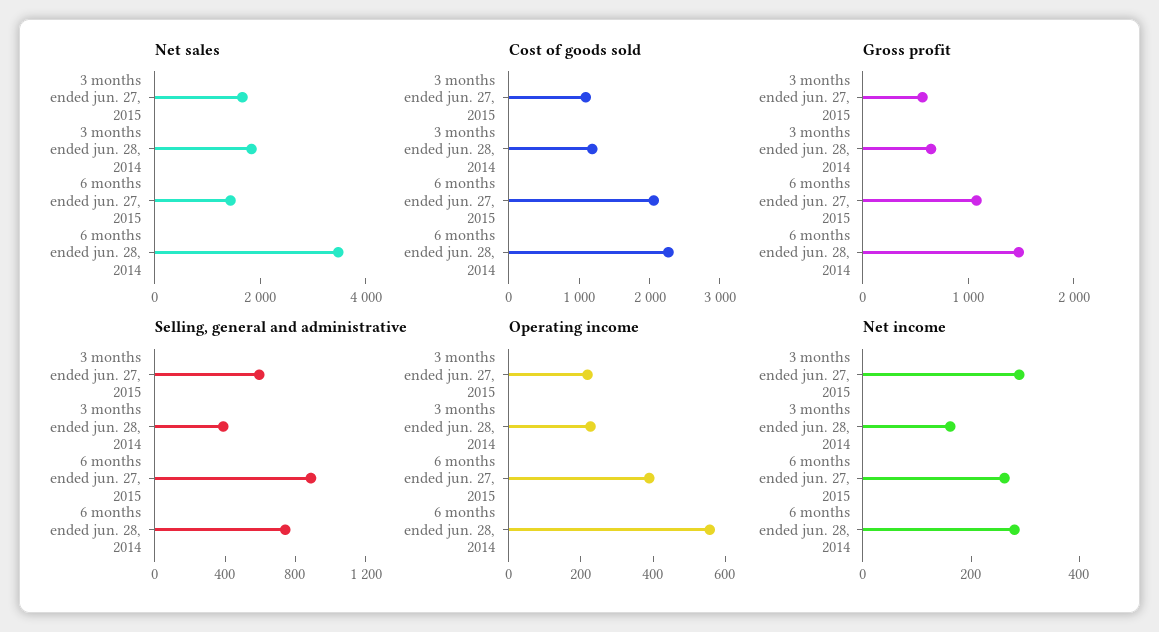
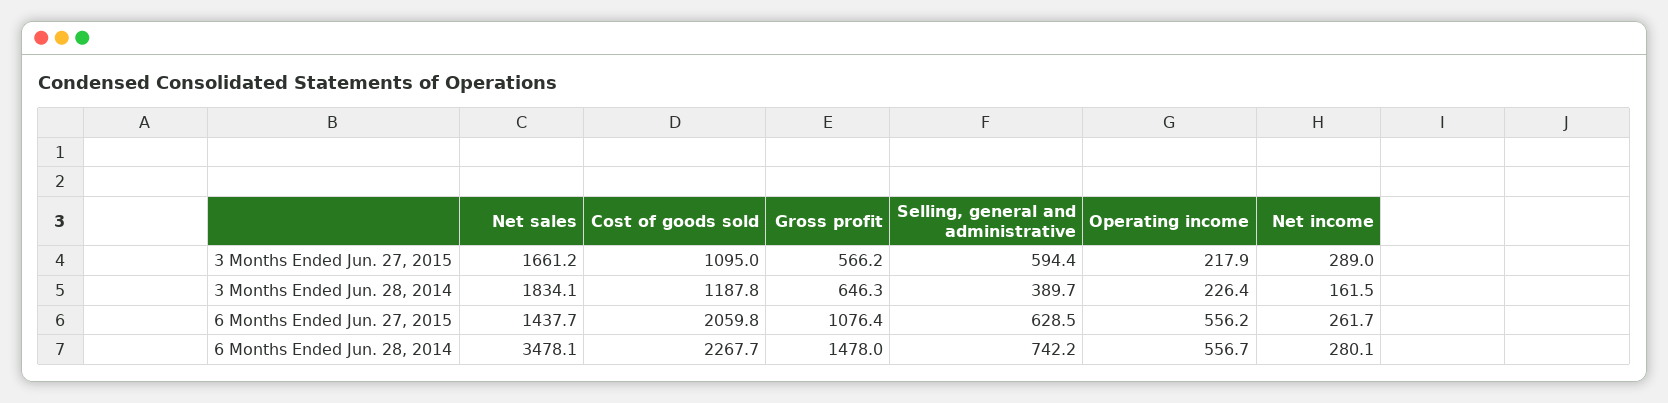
  {
    "Net sales": {
      "3 months ended jun. 27, 2015": 1661.2,
      "3 months ended jun. 28, 2014": 1834.1,
      "6 months ended jun. 27, 2015": 1437.7,
      "6 months ended jun. 28, 2014": 3478.1
    },
    "Cost of goods sold": {
      "3 months ended jun. 27, 2015": 1095,
      "3 months ended jun. 28, 2014": 1187.8,
      "6 months ended jun. 27, 2015": 2059.8,
      "6 months ended jun. 28, 2014": 2267.7
    },
    "Gross profit": {
      "3 months ended jun. 27, 2015": 566.2,
      "3 months ended jun. 28, 2014": 646.3,
      "6 months ended jun. 27, 2015": 1076.4,
      "6 months ended jun. 28, 2014": 1478
    },
    "Selling, general and administrative": {
      "3 months ended jun. 27, 2015": 594.4,
      "3 months ended jun. 28, 2014": 389.7,
-     "6 months ended jun. 27, 2015": 900,
+     "6 months ended jun. 27, 2015": 628.5,
      "6 months ended jun. 28, 2014": 742.2
    },
    "Operating income": {
      "3 months ended jun. 27, 2015": 217.9,
      "3 months ended jun. 28, 2014": 226.4,
-     "6 months ended jun. 27, 2015": 400,
+     "6 months ended jun. 27, 2015": 556.2,
      "6 months ended jun. 28, 2014": 556.7
    },
    "Net income": {
      "3 months ended jun. 27, 2015": 289,
      "3 months ended jun. 28, 2014": 161.5,
      "6 months ended jun. 27, 2015": 261.7,
      "6 months ended jun. 28, 2014": 280.1
    }
  }

